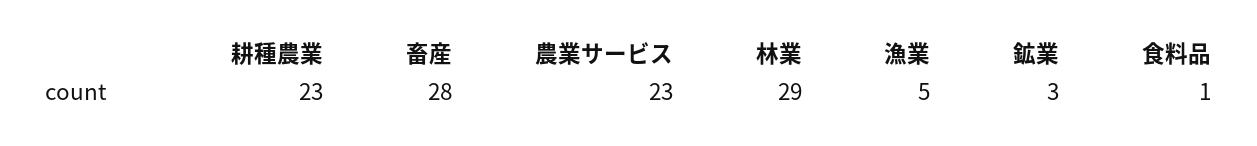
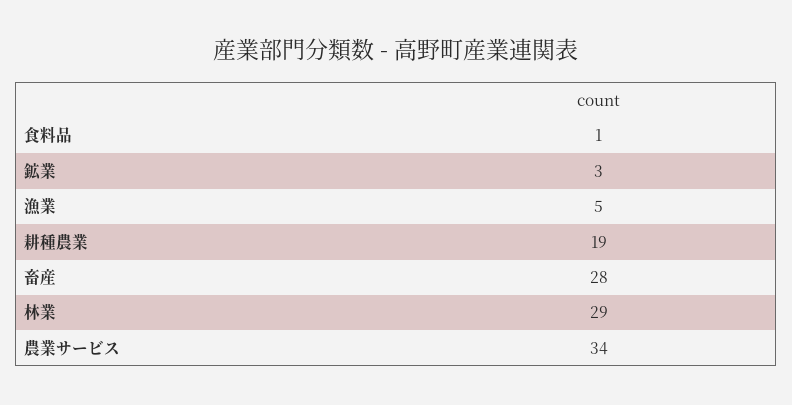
  {
-   "耕種農業": 23,
+   "耕種農業": 19,
    "畜産": 28,
-   "農業サービス": 23,
+   "農業サービス": 34,
    "林業": 29,
    "漁業": 5,
    "鉱業": 3,
    "食料品": 1
  }

